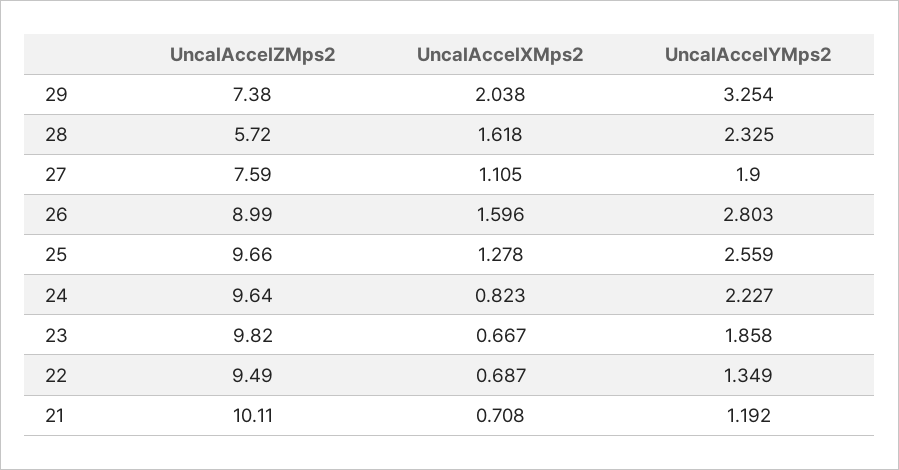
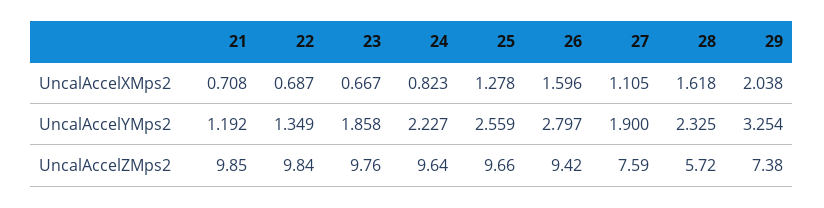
  {
    "UncalAccelZMps2": {
      "29": 7.38,
      "28": 5.72,
      "27": 7.59,
-     "26": 8.99,
+     "26": 9.42,
      "25": 9.66,
      "24": 9.64,
-     "23": 9.82,
+     "23": 9.76,
-     "22": 9.49,
+     "22": 9.84,
-     "21": 10.11
+     "21": 9.85
    },
    "UncalAccelXMps2": {
      "29": 2.038,
      "28": 1.618,
      "27": 1.105,
      "26": 1.596,
      "25": 1.278,
      "24": 0.823,
      "23": 0.667,
      "22": 0.687,
      "21": 0.708
    },
    "UncalAccelYMps2": {
      "29": 3.254,
      "28": 2.325,
      "27": 1.9,
-     "26": 2.803,
+     "26": 2.797,
      "25": 2.559,
      "24": 2.227,
      "23": 1.858,
      "22": 1.349,
      "21": 1.192
    }
  }

